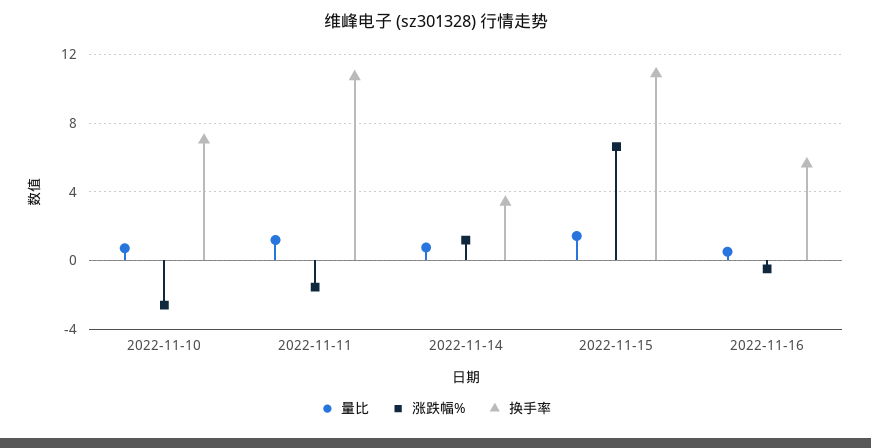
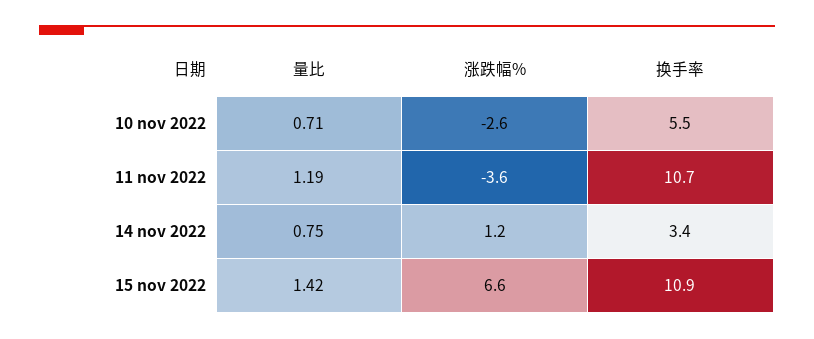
  {
    "量比": {
      "2022-11-10": 0.71,
      "2022-11-11": 1.19,
      "2022-11-14": 0.75,
-     "2022-11-15": 1.42,
+     "2022-11-15": 1.42
-     "2022-11-16": 0.5
    },
    "涨跌幅%": {
      "2022-11-10": -2.6,
-     "2022-11-11": -1.5,
+     "2022-11-11": -3.6,
      "2022-11-14": 1.2,
-     "2022-11-15": 6.6,
+     "2022-11-15": 6.6
-     "2022-11-16": -0.5
    },
    "换手率": {
-     "2022-11-10": 7,
+     "2022-11-10": 5.5,
      "2022-11-11": 10.7,
      "2022-11-14": 3.4,
-     "2022-11-15": 10.9,
+     "2022-11-15": 10.9
-     "2022-11-16": 5.5
    }
  }

